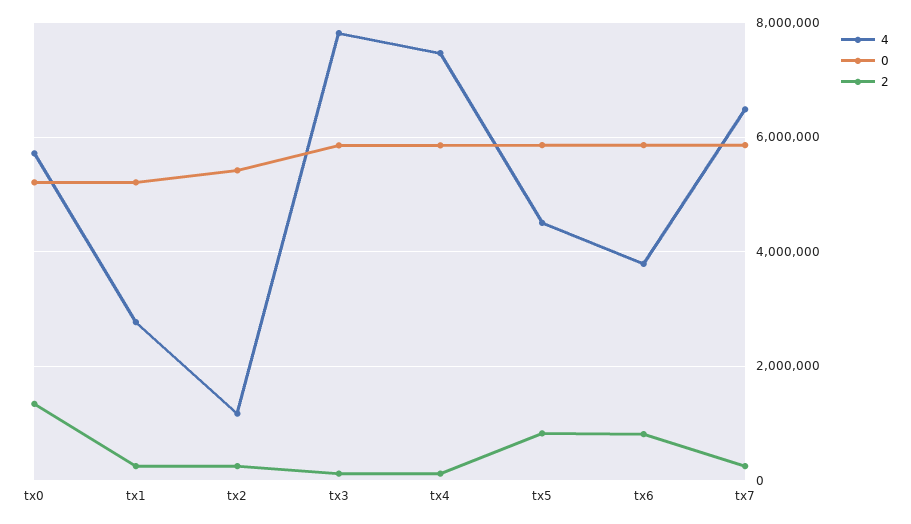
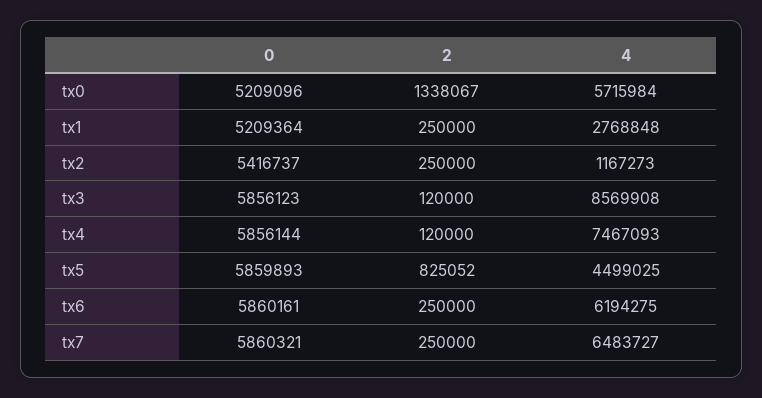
  {
    "4": {
      "tx0": 5715984,
      "tx1": 2768848,
      "tx2": 1167273,
-     "tx3": 7800000,
+     "tx3": 8569908,
      "tx4": 7467093,
      "tx5": 4499025,
-     "tx6": 3800000,
+     "tx6": 6194275,
      "tx7": 6483727
    },
    "0": {
      "tx0": 5209096,
      "tx1": 5209364,
      "tx2": 5416737,
      "tx3": 5856123,
      "tx4": 5856144,
      "tx5": 5859893,
      "tx6": 5860161,
      "tx7": 5860321
    },
    "2": {
      "tx0": 1338067,
      "tx1": 250000,
      "tx2": 250000,
      "tx3": 120000,
      "tx4": 120000,
      "tx5": 825052,
-     "tx6": 800000,
+     "tx6": 250000,
      "tx7": 250000
    }
  }

